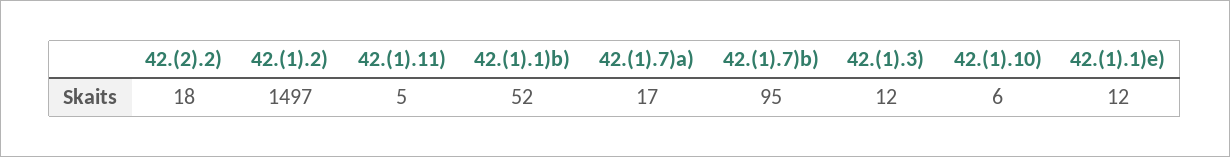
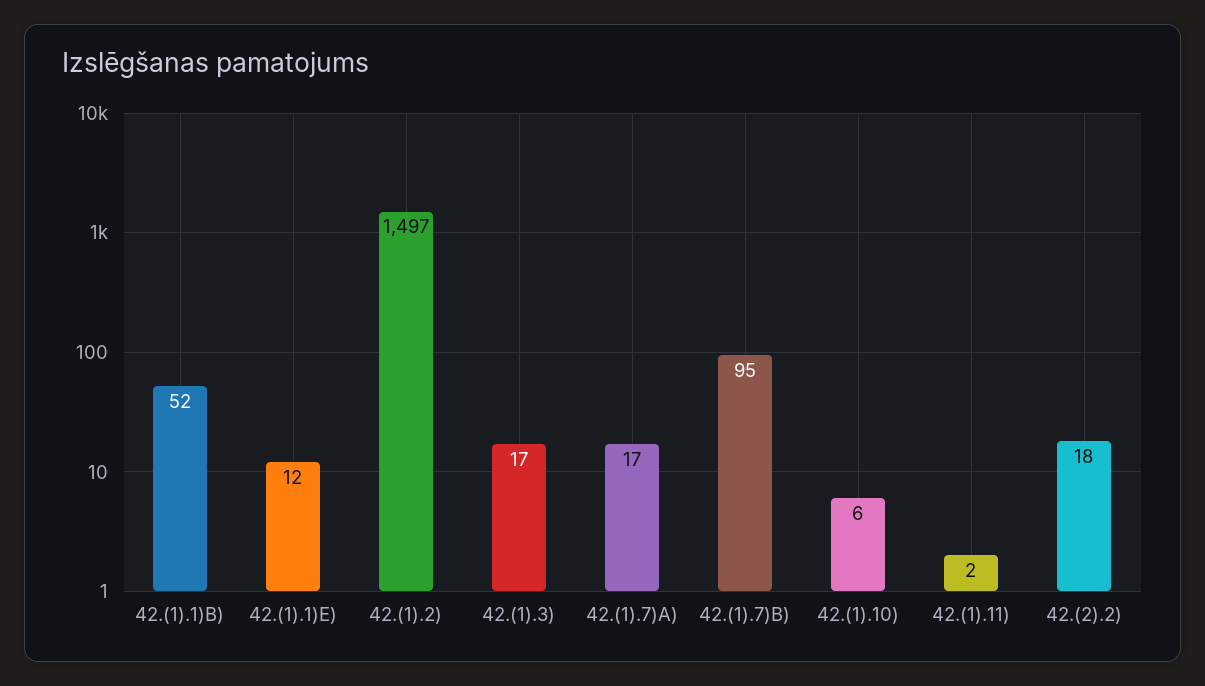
  {
    "42.(2).2)": 18,
    "42.(1).2)": 1497,
-   "42.(1).11)": 5,
+   "42.(1).11)": 2,
    "42.(1).1)b)": 52,
    "42.(1).7)a)": 17,
    "42.(1).7)b)": 95,
-   "42.(1).3)": 12,
+   "42.(1).3)": 17,
    "42.(1).10)": 6,
    "42.(1).1)e)": 12
  }

